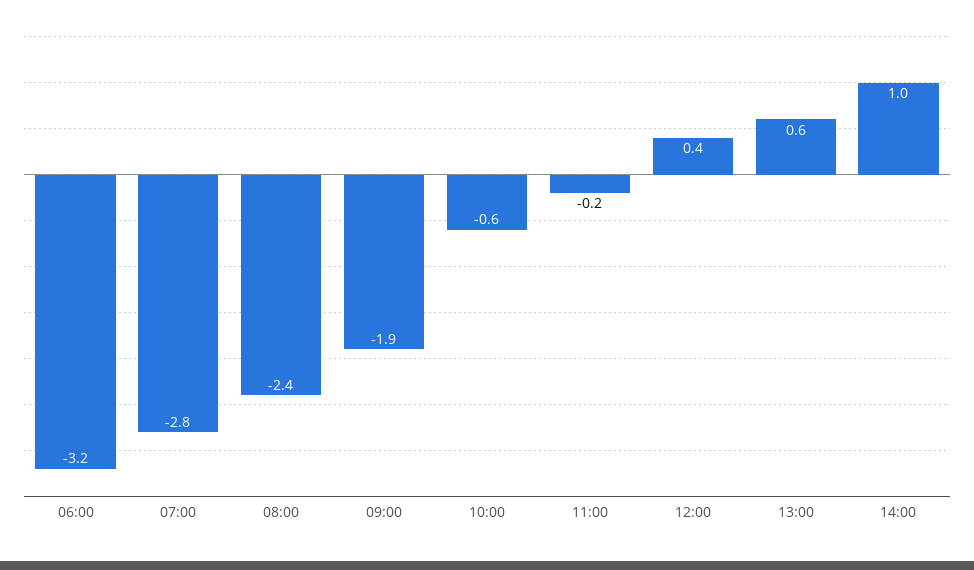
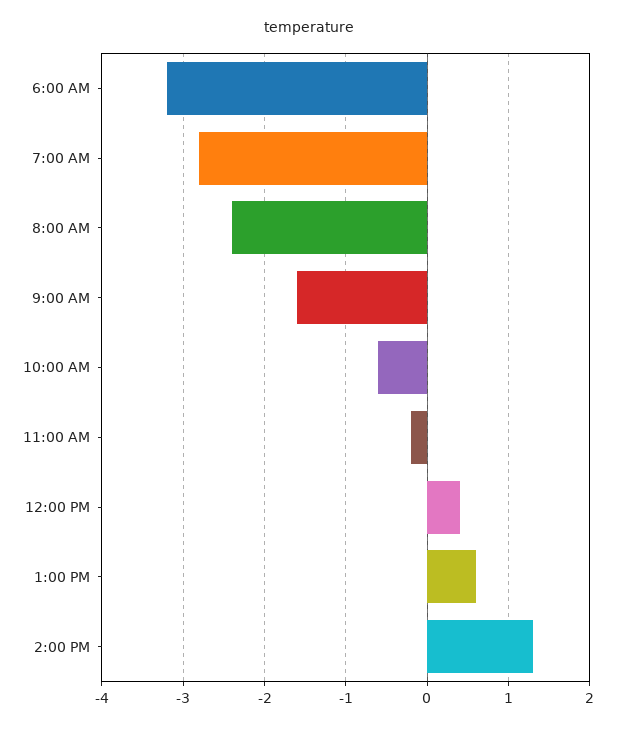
  {
    "06:00": -3.2,
    "07:00": -2.8,
    "08:00": -2.4,
-   "09:00": -1.9,
+   "09:00": -1.6,
    "10:00": -0.6,
    "11:00": -0.2,
    "12:00": 0.4,
    "13:00": 0.6,
-   "14:00": 1
+   "14:00": 1.3
  }

